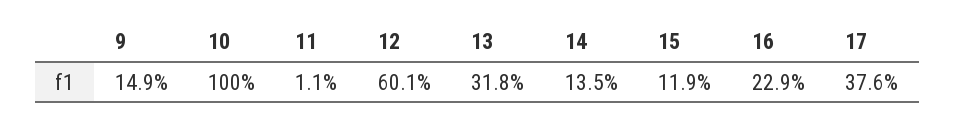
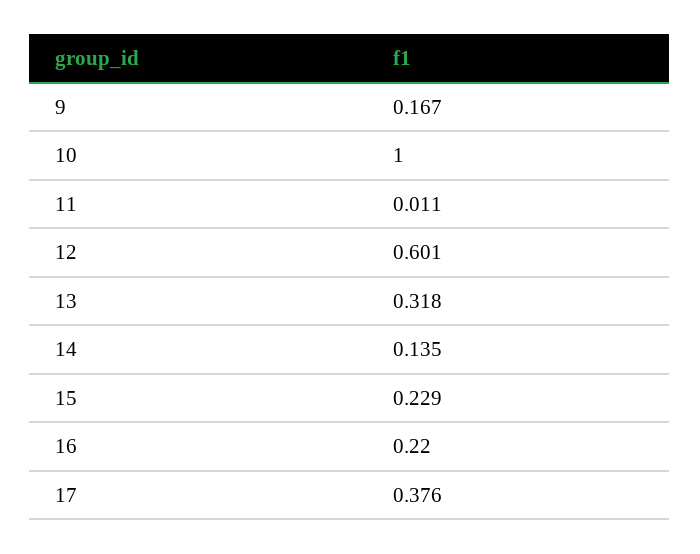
  {
-   "9": 0.149,
+   "9": 0.167,
    "10": 1,
    "11": 0.011,
    "12": 0.601,
    "13": 0.318,
    "14": 0.135,
-   "15": 0.119,
+   "15": 0.229,
-   "16": 0.229,
+   "16": 0.22,
    "17": 0.376
  }

